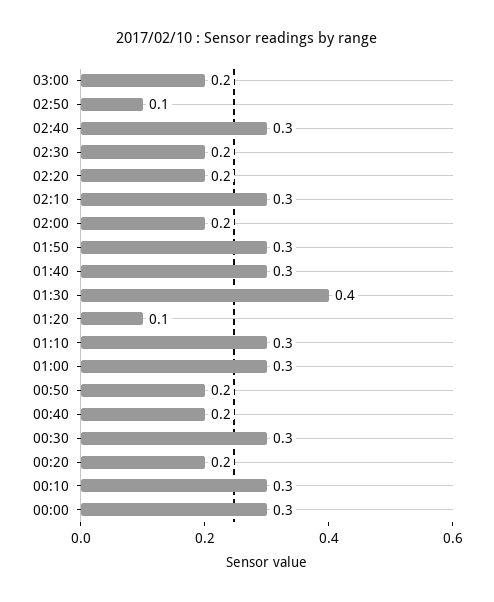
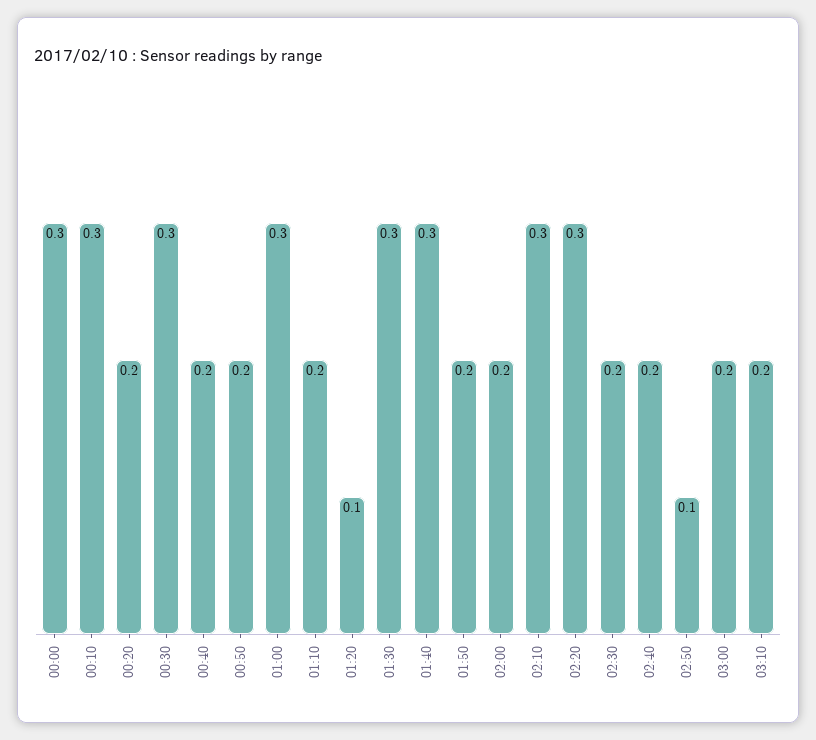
  {
    "03:00": 0.2,
    "02:50": 0.1,
-   "02:40": 0.3,
+   "02:40": 0.2,
    "02:30": 0.2,
-   "02:20": 0.2,
+   "02:20": 0.3,
    "02:10": 0.3,
    "02:00": 0.2,
-   "01:50": 0.3,
+   "01:50": 0.2,
    "01:40": 0.3,
-   "01:30": 0.4,
+   "01:30": 0.3,
    "01:20": 0.1,
-   "01:10": 0.3,
+   "01:10": 0.2,
    "01:00": 0.3,
    "00:50": 0.2,
    "00:40": 0.2,
    "00:30": 0.3,
    "00:20": 0.2,
    "00:10": 0.3,
-   "00:00": 0.3
+   "00:00": 0.3,
+   "03:10": 0.2
  }

